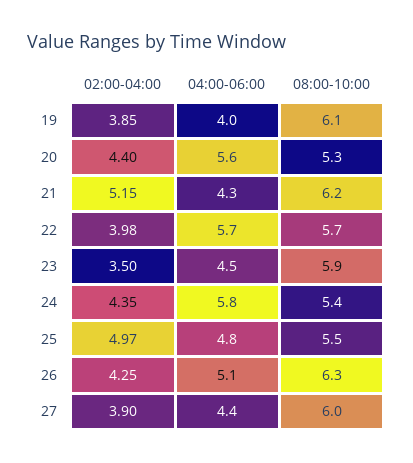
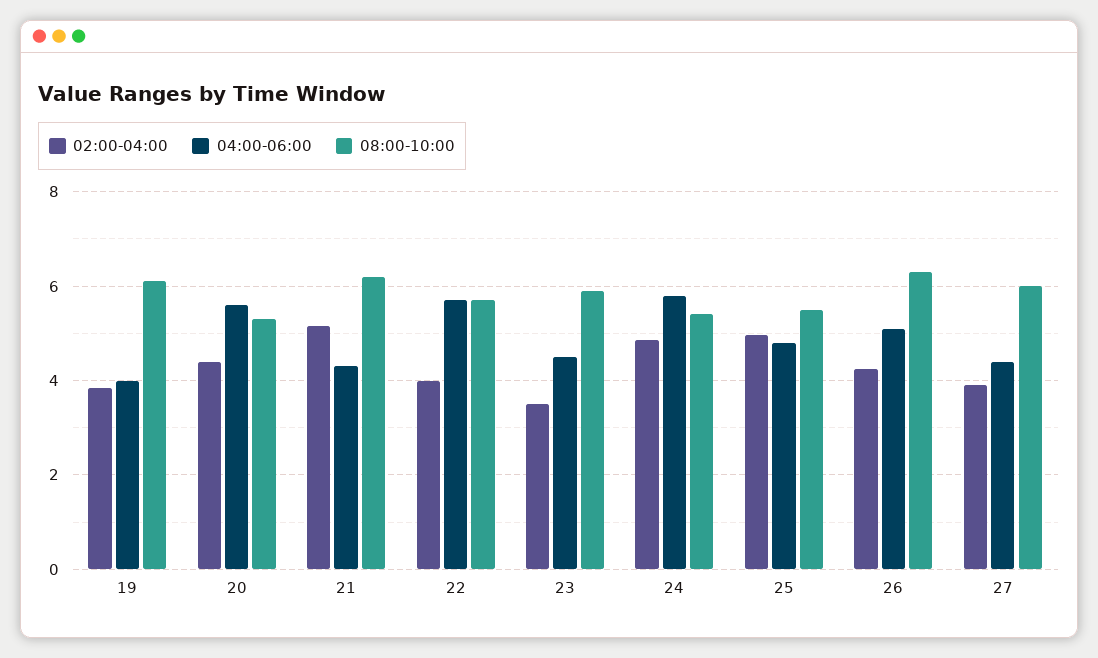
  {
    "02:00-04:00": {
      "19": 3.85,
      "20": 4.4,
      "21": 5.15,
      "22": 3.98,
      "23": 3.5,
-     "24": 4.35,
+     "24": 4.8,
      "25": 4.97,
      "26": 4.25,
      "27": 3.9
    },
    "04:00-06:00": {
      "19": 4,
      "20": 5.6,
      "21": 4.3,
      "22": 5.7,
      "23": 4.5,
      "24": 5.8,
      "25": 4.8,
      "26": 5.1,
      "27": 4.4
    },
    "08:00-10:00": {
      "19": 6.1,
      "20": 5.3,
      "21": 6.2,
      "22": 5.7,
      "23": 5.9,
      "24": 5.4,
      "25": 5.5,
      "26": 6.3,
      "27": 6
    }
  }

